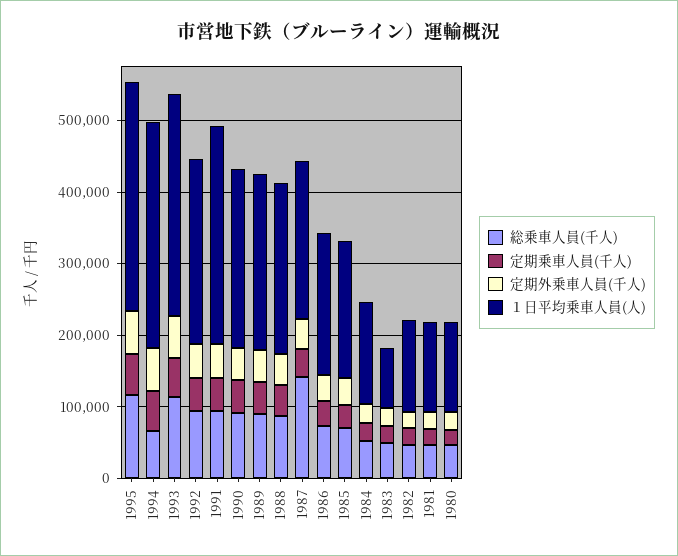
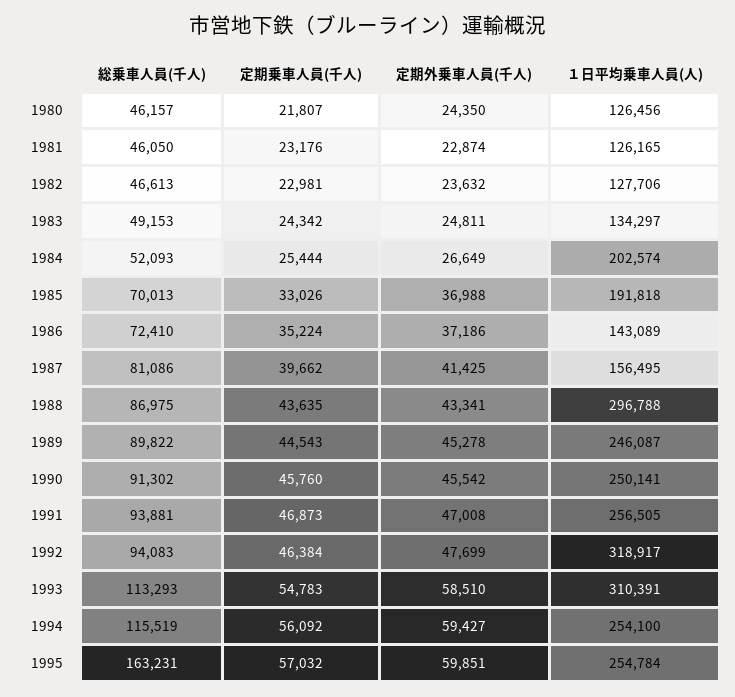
  {
    "総乗車人員(千人)": {
-     "1995": 120000,
+     "1995": 163231,
-     "1994": 60000,
+     "1994": 115519,
      "1993": 113293,
      "1992": 94083,
      "1991": 93881,
      "1990": 91302,
      "1989": 89822,
      "1988": 86975,
-     "1987": 140000,
+     "1987": 81086,
      "1986": 72410,
      "1985": 70013,
      "1984": 52093,
      "1983": 49153,
      "1982": 46613,
      "1981": 46050,
      "1980": 46157
    },
    "定期乗車人員(千人)": {
      "1995": 57032,
      "1994": 56092,
      "1993": 54783,
      "1992": 46384,
      "1991": 46873,
      "1990": 45760,
      "1989": 44543,
      "1988": 43635,
      "1987": 39662,
      "1986": 35224,
      "1985": 33026,
      "1984": 25444,
      "1983": 24342,
      "1982": 22981,
      "1981": 23176,
      "1980": 21807
    },
    "定期外乗車人員(千人)": {
      "1995": 59851,
      "1994": 59427,
      "1993": 58510,
      "1992": 47699,
      "1991": 47008,
      "1990": 45542,
      "1989": 45278,
      "1988": 43341,
      "1987": 41425,
      "1986": 37186,
      "1985": 36988,
      "1984": 26649,
      "1983": 24811,
      "1982": 23632,
      "1981": 22874,
      "1980": 24350
    },
    "１日平均乗車人員(人)": {
-     "1995": 320000,
+     "1995": 254784,
-     "1994": 320000,
+     "1994": 254100,
      "1993": 310391,
-     "1992": 260000,
+     "1992": 318917,
-     "1991": 300000,
+     "1991": 256505,
      "1990": 250141,
      "1989": 246087,
-     "1988": 240000,
+     "1988": 296788,
-     "1987": 220000,
+     "1987": 156495,
-     "1986": 200000,
+     "1986": 143089,
      "1985": 191818,
-     "1984": 140000,
+     "1984": 202574,
-     "1983": 80000,
+     "1983": 134297,
      "1982": 127706,
      "1981": 126165,
      "1980": 126456
    }
  }

